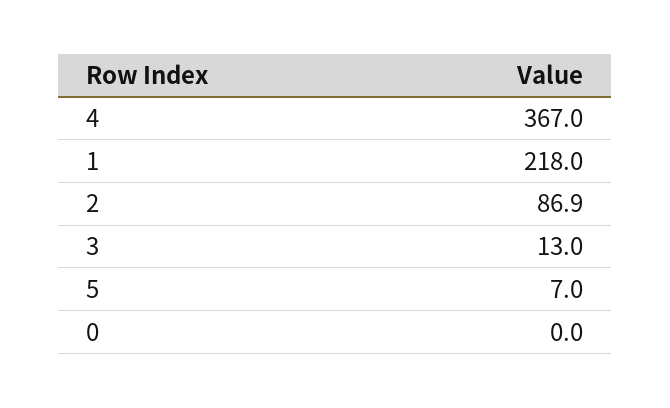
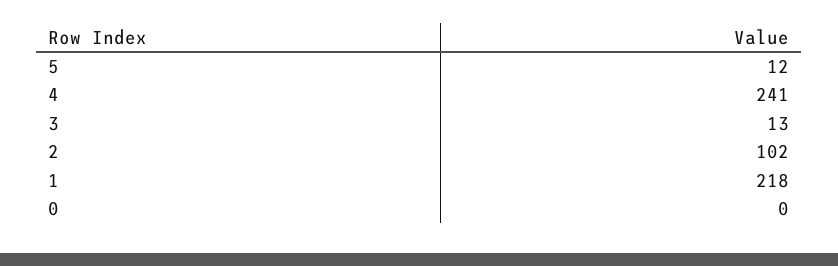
  {
-   "4": 367,
+   "4": 241,
    "1": 218,
-   "2": 86.9,
+   "2": 102,
    "3": 13,
-   "5": 7,
+   "5": 12,
    "0": 0
  }

